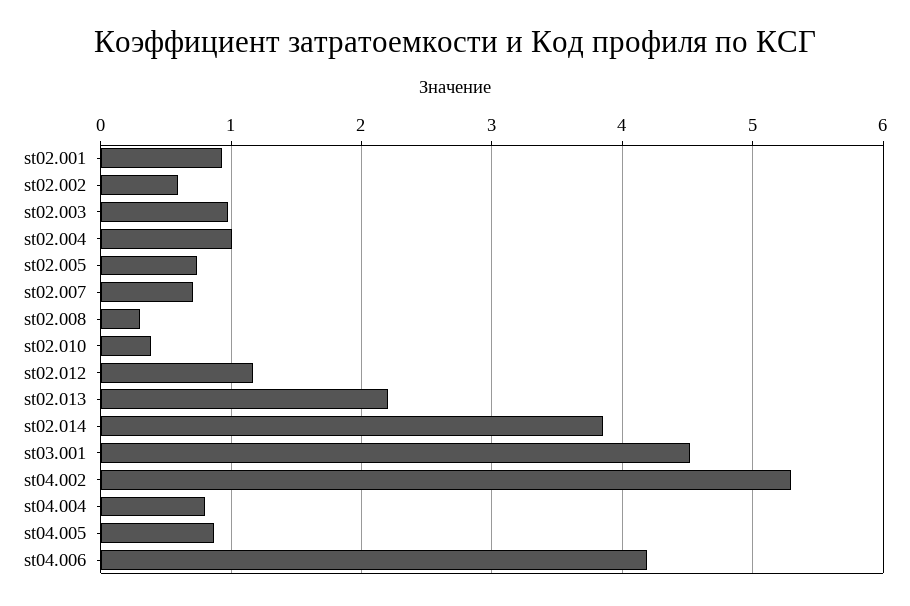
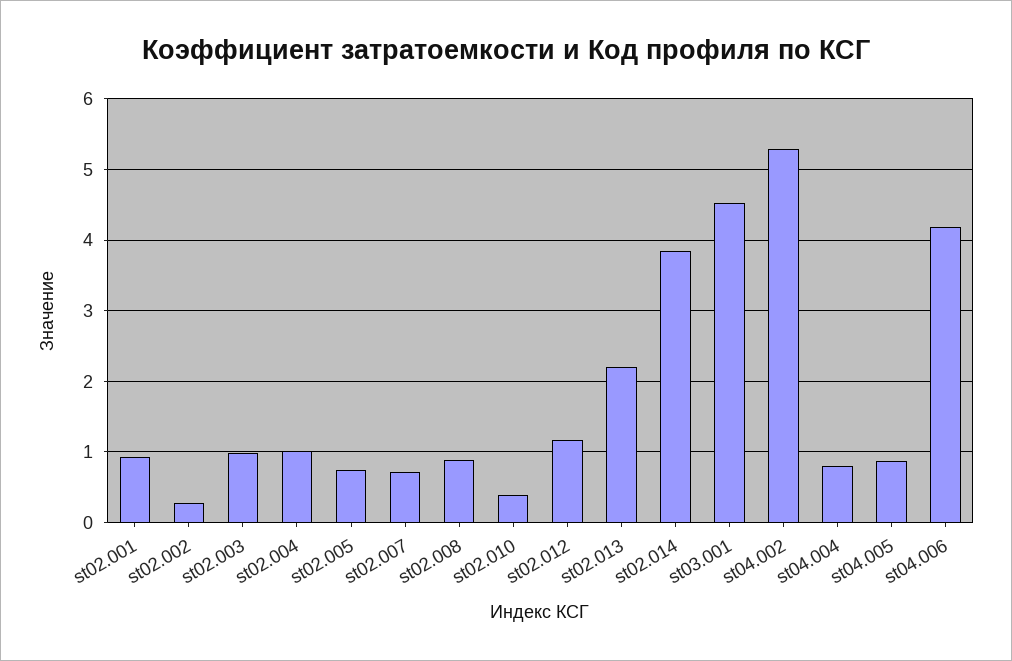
  {
    "st02.001": 0.9,
-   "st02.002": 0.6,
+   "st02.002": 0.3,
    "st02.003": 1,
    "st02.004": 1,
    "st02.005": 0.7,
    "st02.007": 0.7,
-   "st02.008": 0.3,
+   "st02.008": 0.9,
    "st02.010": 0.4,
    "st02.012": 1.2,
    "st02.013": 2.2,
    "st02.014": 3.9,
    "st03.001": 4.5,
    "st04.002": 5.3,
    "st04.004": 0.8,
    "st04.005": 0.9,
    "st04.006": 4.2
  }

